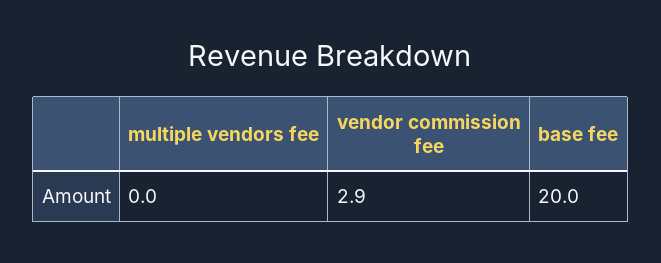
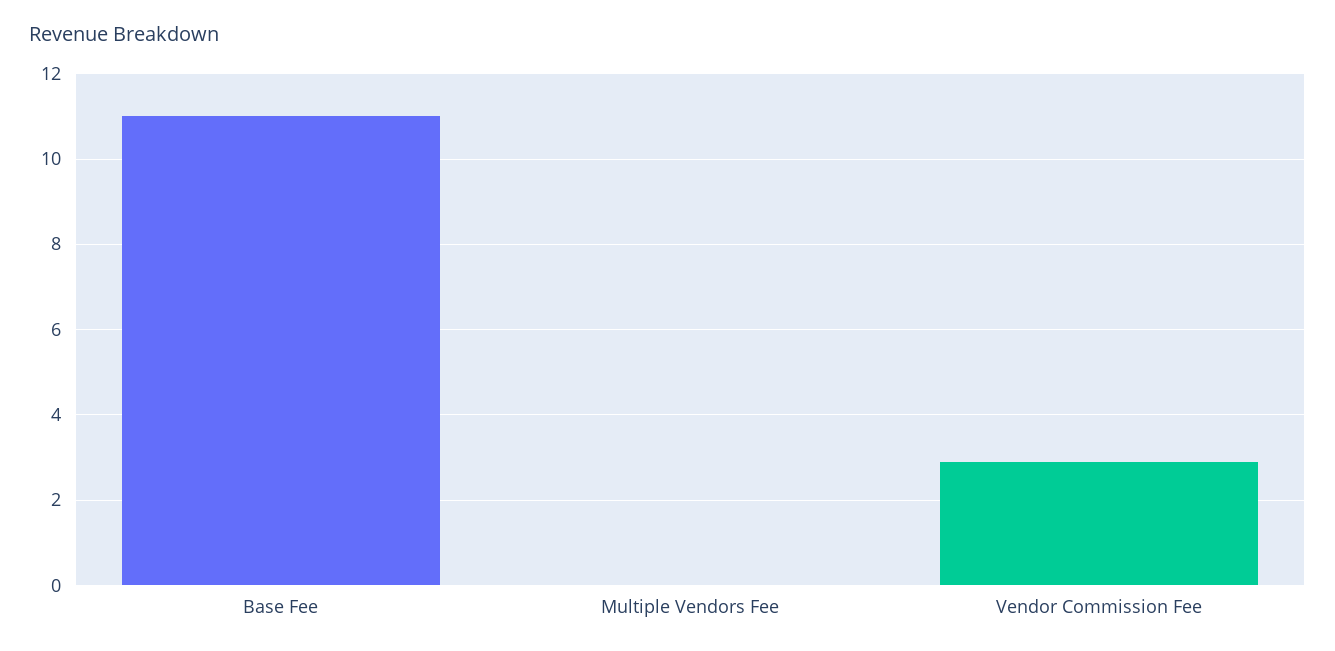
  {
    "multiple vendors fee": 0,
    "vendor commission fee": 2.9,
-   "base fee": 20
+   "base fee": 11
  }

